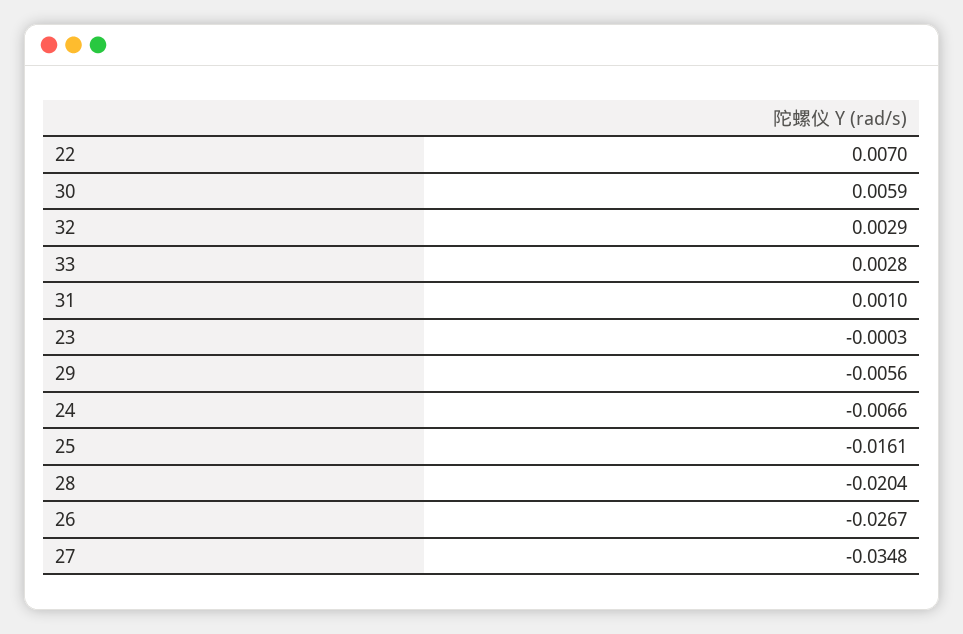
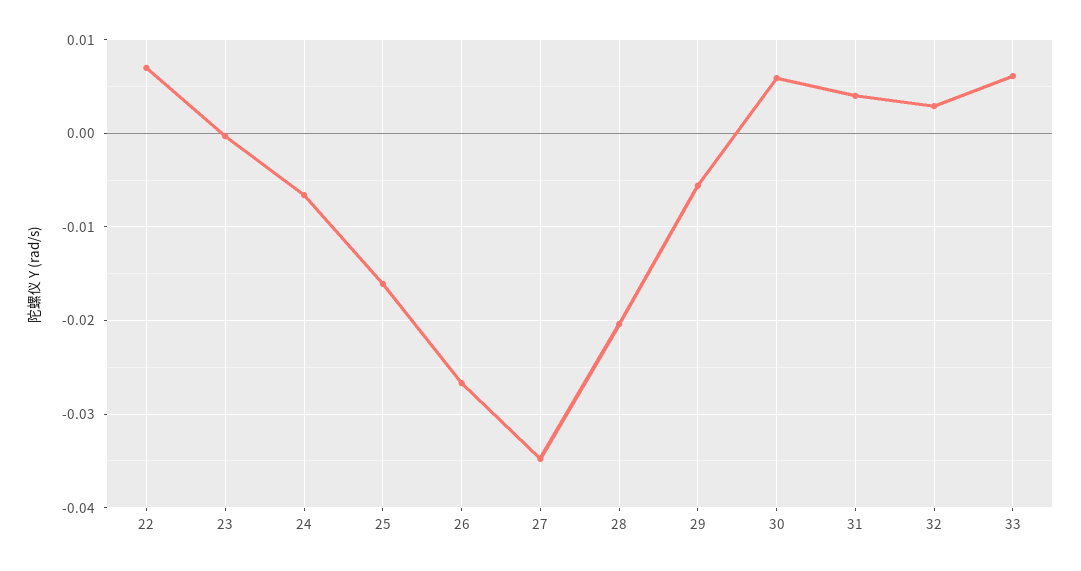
  {
    "22": 0.007,
    "30": 0.0059,
    "32": 0.0029,
-   "33": 0.0028,
+   "33": 0.006,
-   "31": 0.001,
+   "31": 0.004,
    "23": -0.0003,
    "29": -0.0056,
    "24": -0.0066,
    "25": -0.0161,
    "28": -0.0204,
    "26": -0.0267,
    "27": -0.0348
  }

